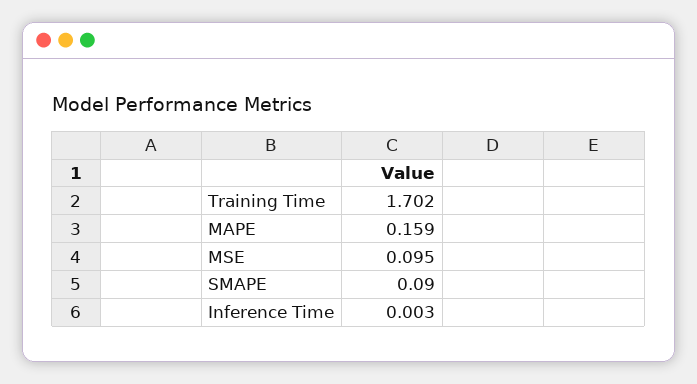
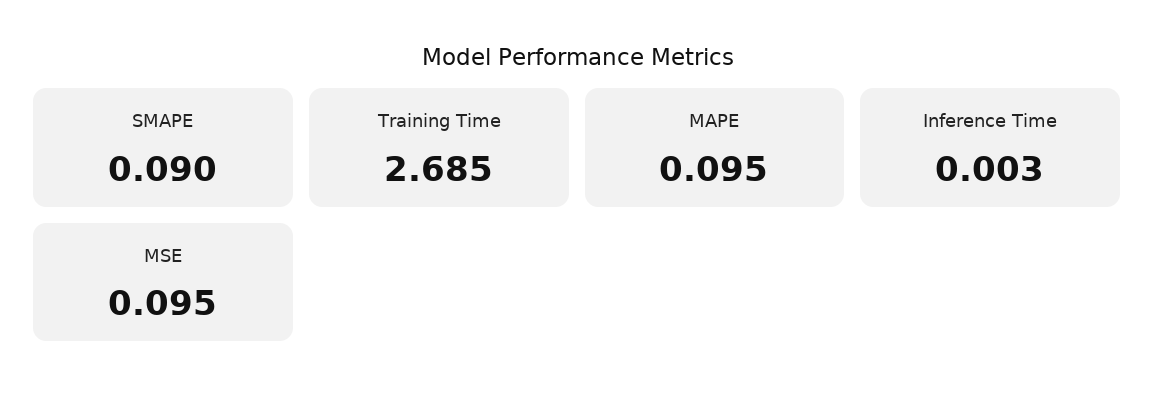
  {
-   "Training Time": 1.702,
+   "Training Time": 2.685,
-   "MAPE": 0.159,
+   "MAPE": 0.095,
    "MSE": 0.095,
    "SMAPE": 0.09,
    "Inference Time": 0.003
  }

